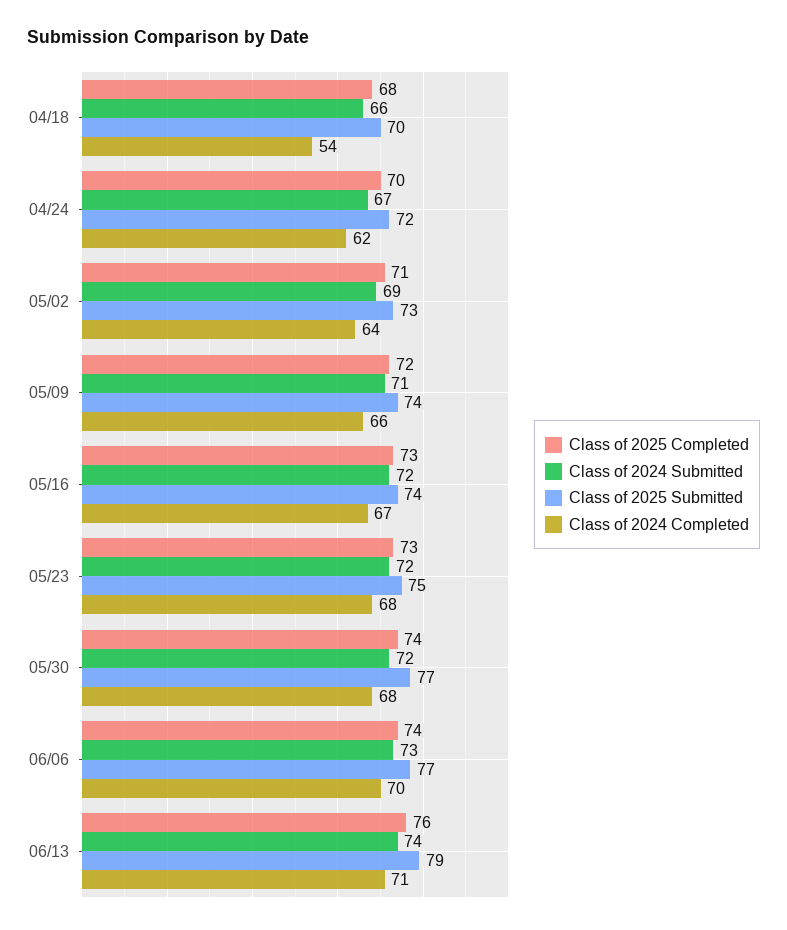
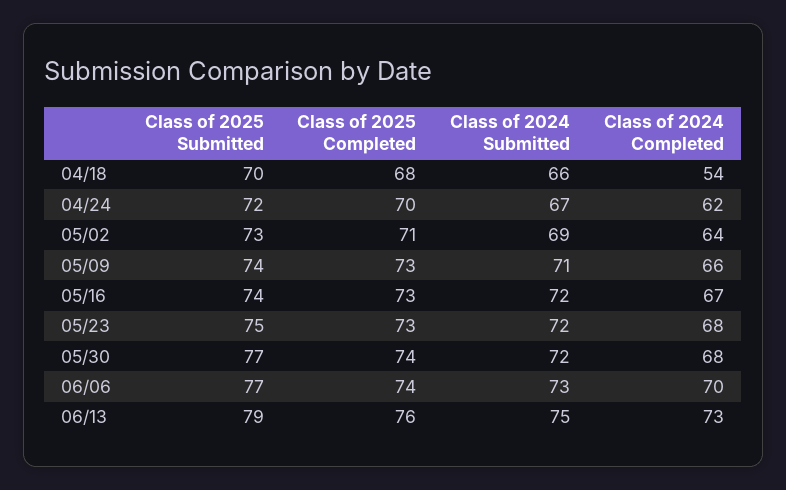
  {
    "Class of 2025 Completed": {
      "04/18": 68,
      "04/24": 70,
      "05/02": 71,
-     "05/09": 72,
+     "05/09": 73,
      "05/16": 73,
      "05/23": 73,
      "05/30": 74,
      "06/06": 74,
      "06/13": 76
    },
    "Class of 2024 Submitted": {
      "04/18": 66,
      "04/24": 67,
      "05/02": 69,
      "05/09": 71,
      "05/16": 72,
      "05/23": 72,
      "05/30": 72,
      "06/06": 73,
-     "06/13": 74
+     "06/13": 75
    },
    "Class of 2025 Submitted": {
      "04/18": 70,
      "04/24": 72,
      "05/02": 73,
      "05/09": 74,
      "05/16": 74,
      "05/23": 75,
      "05/30": 77,
      "06/06": 77,
      "06/13": 79
    },
    "Class of 2024 Completed": {
      "04/18": 54,
      "04/24": 62,
      "05/02": 64,
      "05/09": 66,
      "05/16": 67,
      "05/23": 68,
      "05/30": 68,
      "06/06": 70,
-     "06/13": 71
+     "06/13": 73
    }
  }

